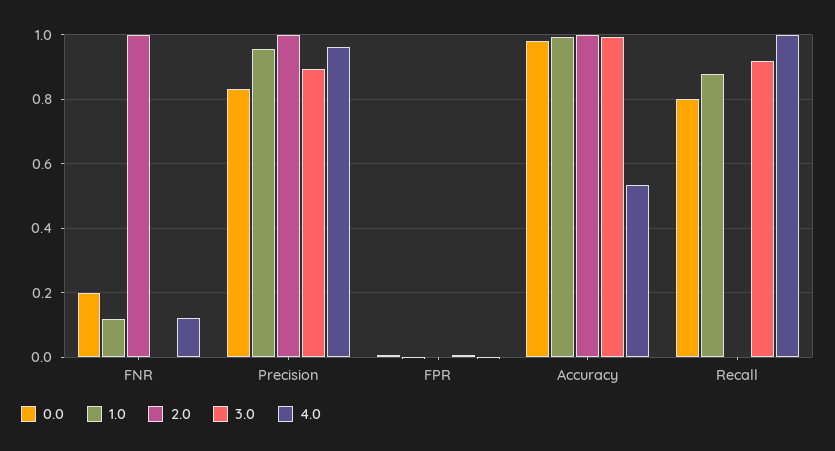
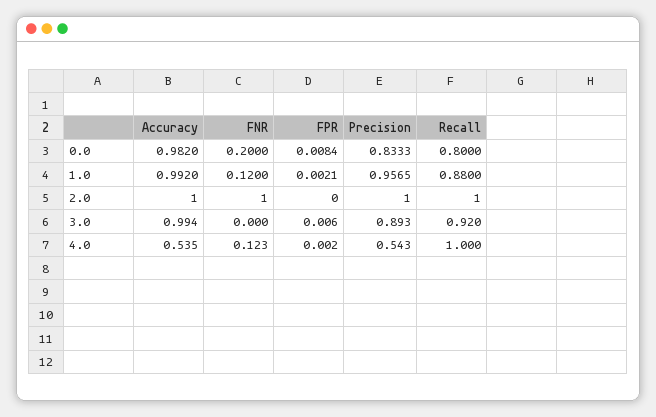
  {
    "0.0": {
      "FNR": 0.2,
      "Precision": 0.8333,
      "FPR": 0.0084,
      "Accuracy": 0.982,
      "Recall": 0.8
    },
    "1.0": {
      "FNR": 0.12,
      "Precision": 0.9565,
      "FPR": 0.0021,
      "Accuracy": 0.992,
      "Recall": 0.88
    },
    "2.0": {
      "FNR": 1,
      "Precision": 1,
      "FPR": 0,
      "Accuracy": 1,
-     "Recall": 0
+     "Recall": 1
    },
    "3.0": {
      "FNR": 0,
      "Precision": 0.893,
      "FPR": 0.006,
      "Accuracy": 0.994,
      "Recall": 0.92
    },
    "4.0": {
      "FNR": 0.123,
-     "Precision": 0.96,
+     "Precision": 0.543,
      "FPR": 0.002,
      "Accuracy": 0.535,
      "Recall": 1
    }
  }

